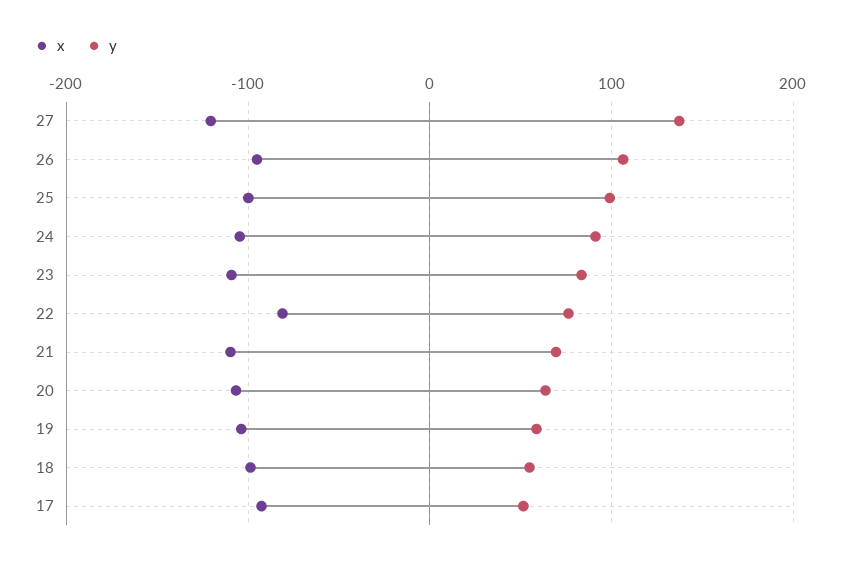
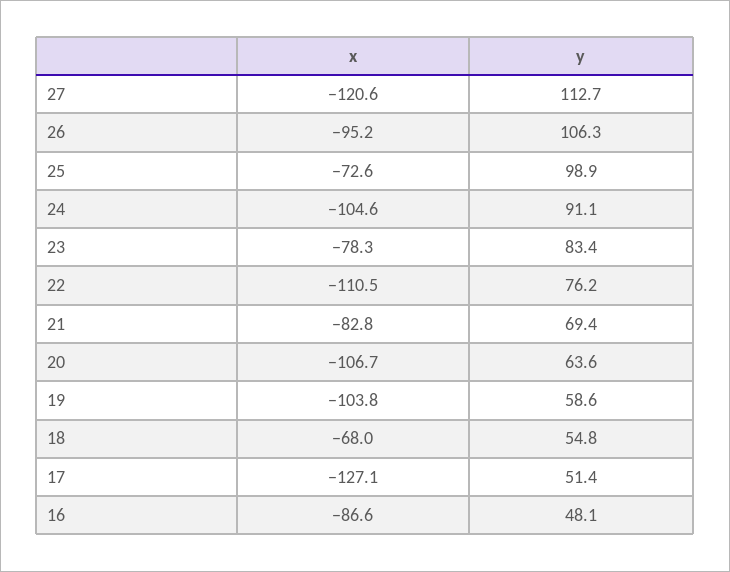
  {
    "x": {
      "27": -120.6,
      "26": -95.2,
-     "25": -100,
+     "25": -72.6,
      "24": -104.6,
-     "23": -110,
+     "23": -78.3,
-     "22": -80,
+     "22": -110.5,
-     "21": -110,
+     "21": -82.8,
      "20": -106.7,
      "19": -103.8,
-     "18": -100,
+     "18": -68,
-     "17": -90
+     "17": -127.1,
+     "16": -86.6
    },
    "y": {
-     "27": 140,
+     "27": 112.7,
      "26": 106.3,
      "25": 98.9,
      "24": 91.1,
      "23": 83.4,
      "22": 76.2,
      "21": 69.4,
      "20": 63.6,
      "19": 58.6,
      "18": 54.8,
-     "17": 51.4
+     "17": 51.4,
+     "16": 48.1
    }
  }

